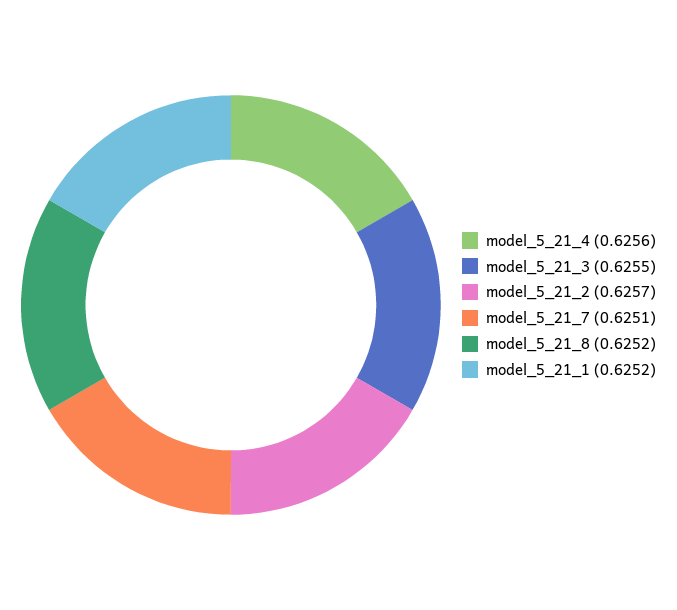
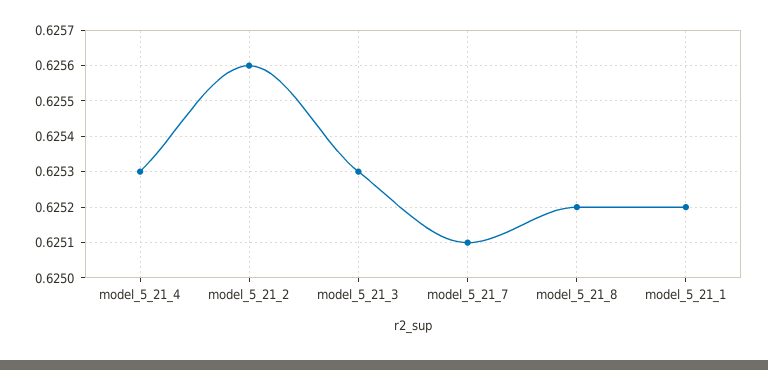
  {
-   "model_5_21_4": 0.6256,
+   "model_5_21_4": 0.6253,
-   "model_5_21_3": 0.6255,
+   "model_5_21_3": 0.6253,
-   "model_5_21_2": 0.6257,
+   "model_5_21_2": 0.6256,
    "model_5_21_7": 0.6251,
    "model_5_21_8": 0.6252,
    "model_5_21_1": 0.6252
  }

